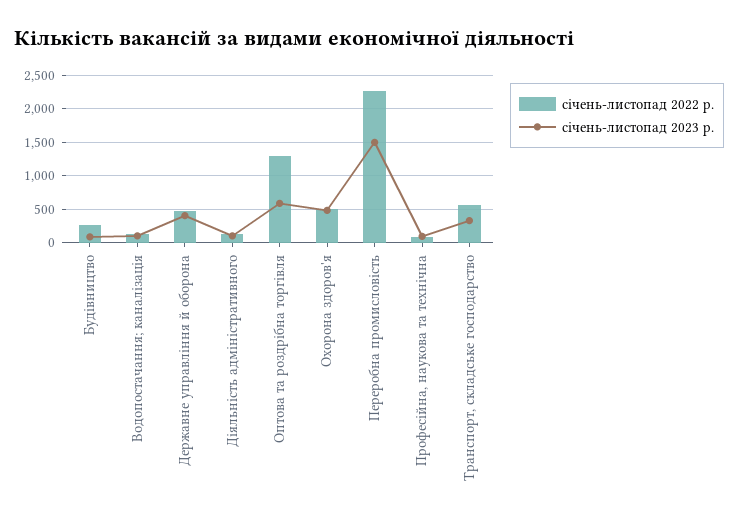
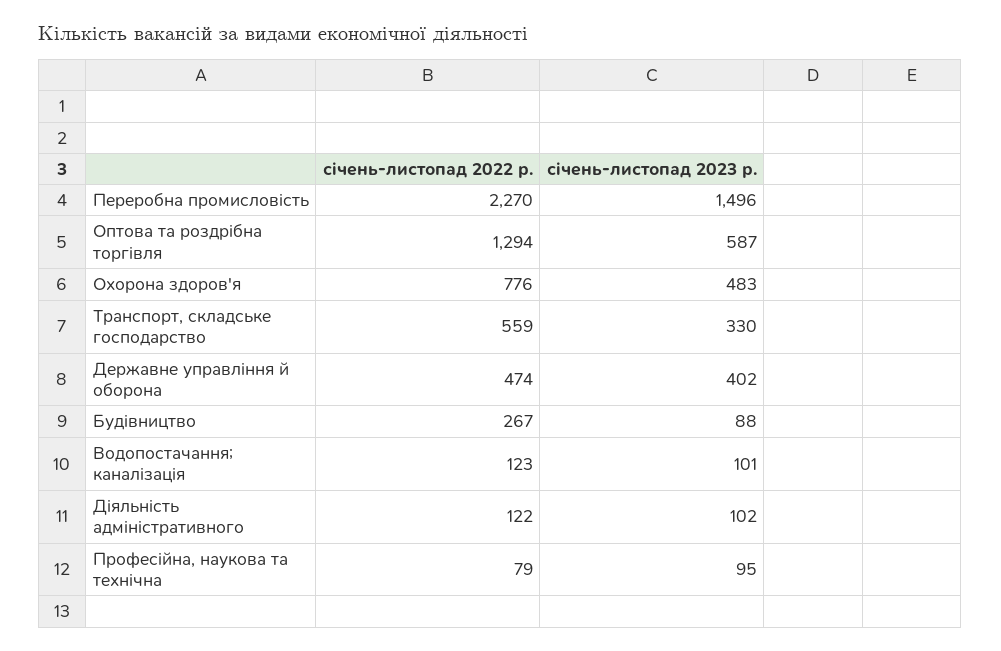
  {
    "січень-листопад 2022 р.": {
      "Будівництво": 267,
      "Водопостачання; каналізація": 123,
      "Державне управління й оборона": 474,
      "Діяльність адміністративного": 122,
      "Оптова та роздрібна торгівля": 1294,
-     "Охорона здоров'я": 500,
+     "Охорона здоров'я": 776,
      "Переробна промисловість": 2270,
      "Професійна, наукова та технічна": 79,
      "Транспорт, складське господарство": 559
    },
    "січень-листопад 2023 р.": {
      "Будівництво": 88,
      "Водопостачання; каналізація": 101,
      "Державне управління й оборона": 402,
      "Діяльність адміністративного": 102,
      "Оптова та роздрібна торгівля": 587,
      "Охорона здоров'я": 483,
      "Переробна промисловість": 1496,
      "Професійна, наукова та технічна": 95,
      "Транспорт, складське господарство": 330
    }
  }

